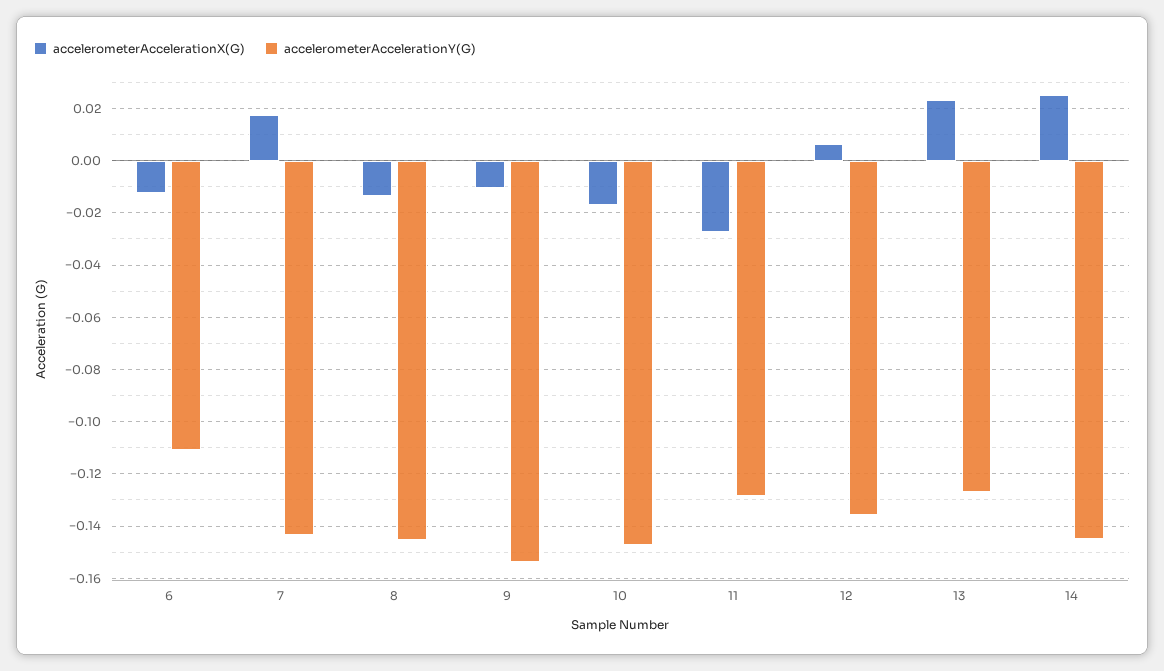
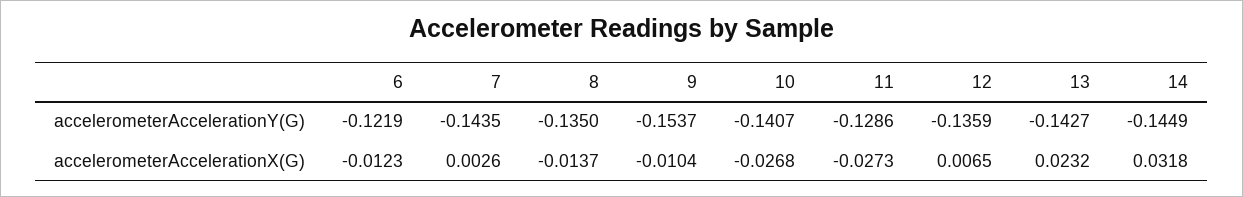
  {
    "accelerometerAccelerationX(G)": {
      "6": -0.0123,
-     "7": 0.0175,
+     "7": 0.0026,
      "8": -0.0137,
      "9": -0.0104,
-     "10": -0.0175,
+     "10": -0.0268,
      "11": -0.0273,
      "12": 0.0065,
      "13": 0.0232,
-     "14": 0.025
+     "14": 0.0318
    },
    "accelerometerAccelerationY(G)": {
-     "6": -0.11,
+     "6": -0.1219,
      "7": -0.1435,
-     "8": -0.145,
+     "8": -0.135,
      "9": -0.1537,
-     "10": -0.1475,
+     "10": -0.1407,
      "11": -0.1286,
      "12": -0.1359,
-     "13": -0.1275,
+     "13": -0.1427,
      "14": -0.1449
    }
  }

